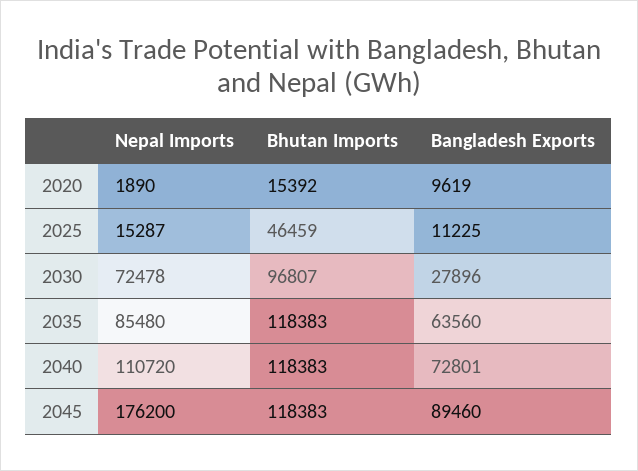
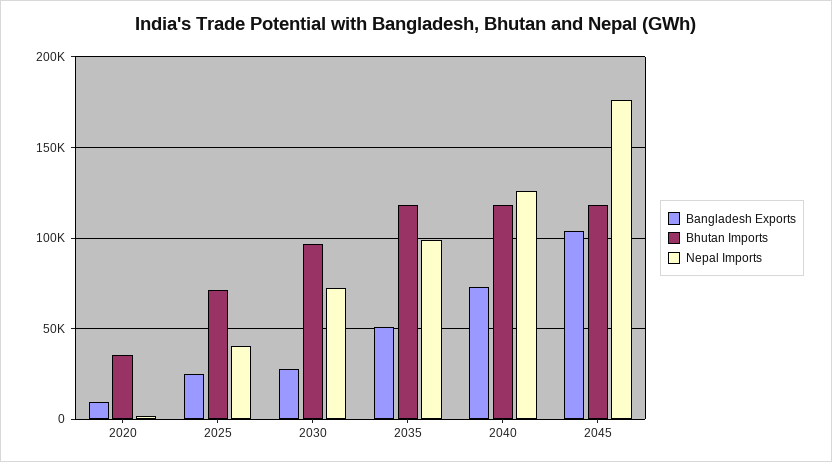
  {
    "Nepal Imports": {
      "2020": 1890,
-     "2025": 15287,
+     "2025": 40000,
      "2030": 72478,
-     "2035": 85480,
+     "2035": 100000,
-     "2040": 110720,
+     "2040": 125000,
      "2045": 176200
    },
    "Bhutan Imports": {
-     "2020": 15392,
+     "2020": 35000,
-     "2025": 46459,
+     "2025": 70000,
      "2030": 96807,
      "2035": 118383,
      "2040": 118383,
      "2045": 118383
    },
    "Bangladesh Exports": {
      "2020": 9619,
-     "2025": 11225,
+     "2025": 25000,
      "2030": 27896,
-     "2035": 63560,
+     "2035": 50000,
      "2040": 72801,
-     "2045": 89460
+     "2045": 105000
    }
  }

